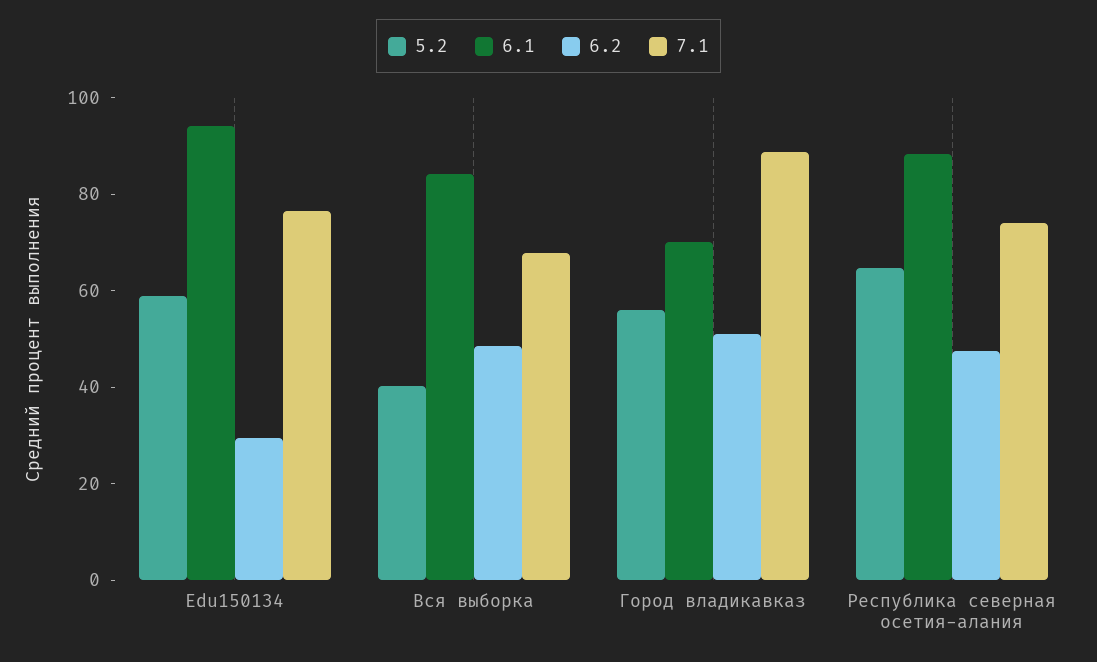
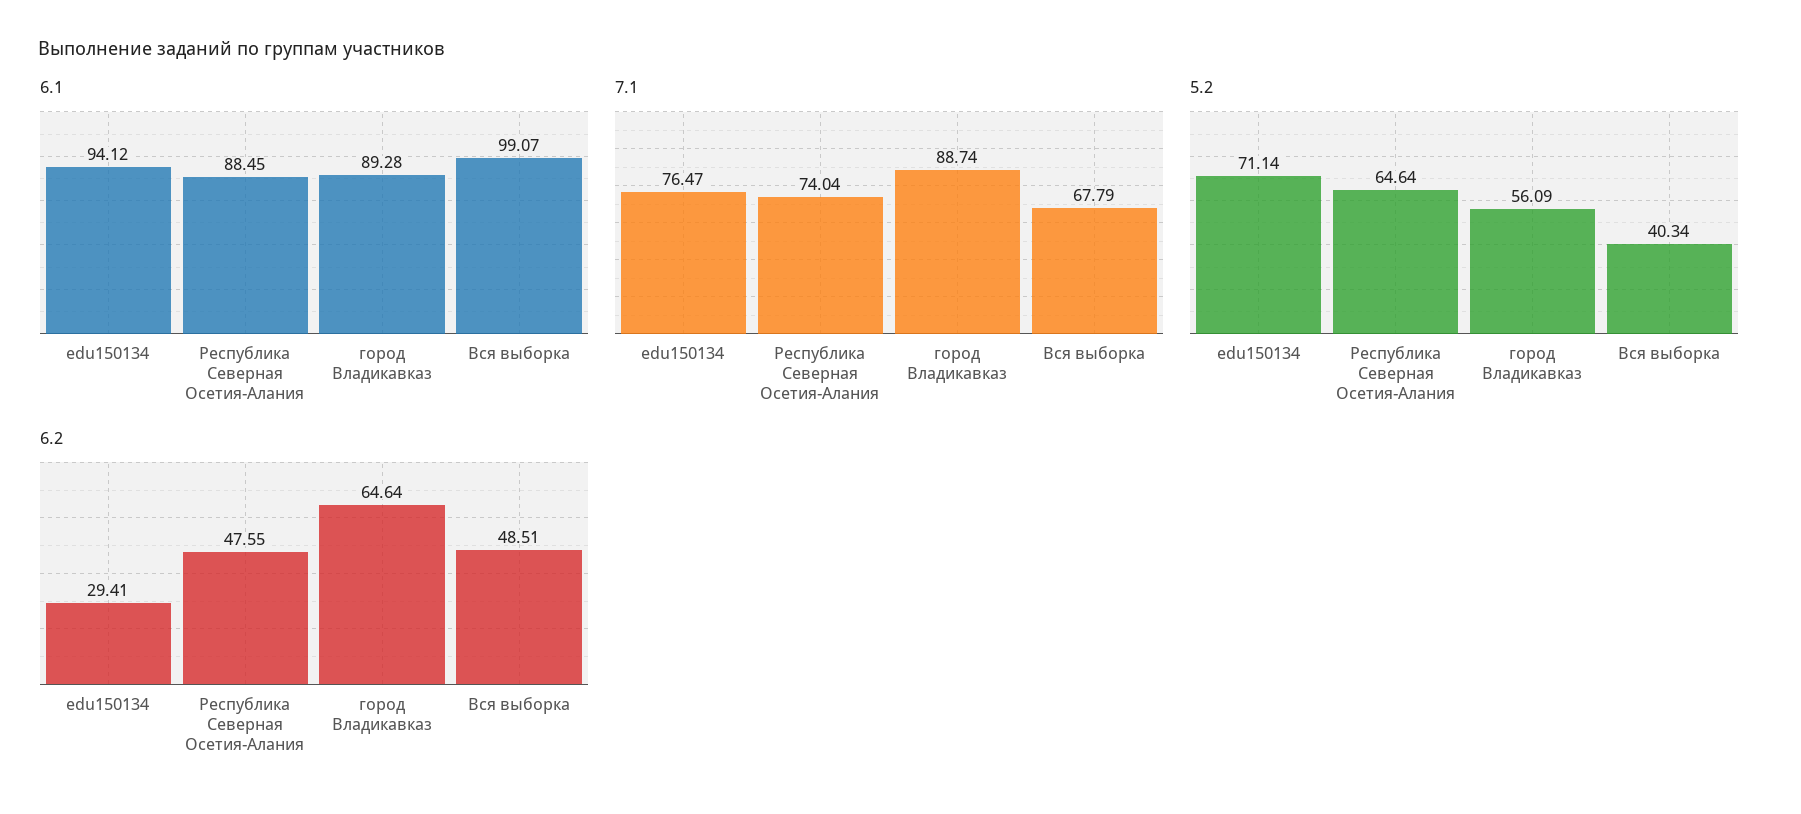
  {
    "5.2": {
-     "Edu150134": 60,
+     "Edu150134": 71.14,
      "Вся выборка": 40.34,
      "Город владикавказ": 56.09,
      "Республика северная осетия-алания": 64.64
    },
    "6.1": {
      "Edu150134": 94.12,
-     "Вся выборка": 85,
+     "Вся выборка": 99.07,
-     "Город владикавказ": 70,
+     "Город владикавказ": 89.28,
      "Республика северная осетия-алания": 88.45
    },
    "6.2": {
      "Edu150134": 29.41,
      "Вся выборка": 48.51,
-     "Город владикавказ": 50,
+     "Город владикавказ": 64.64,
      "Республика северная осетия-алания": 47.55
    },
    "7.1": {
      "Edu150134": 76.47,
      "Вся выборка": 67.79,
      "Город владикавказ": 88.74,
      "Республика северная осетия-алания": 74.04
    }
  }

